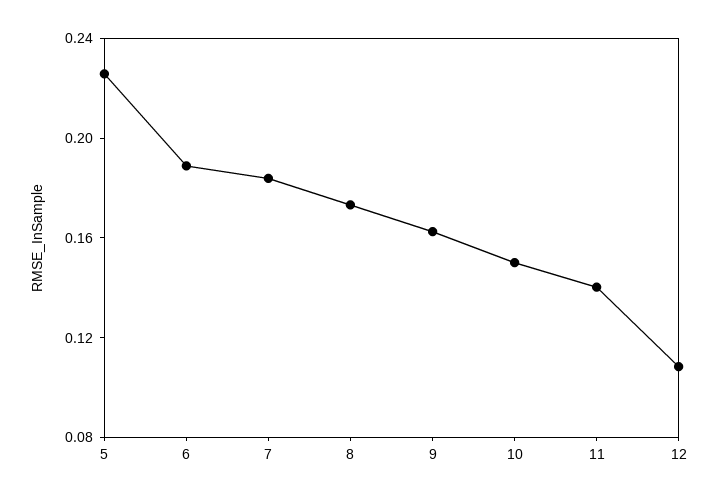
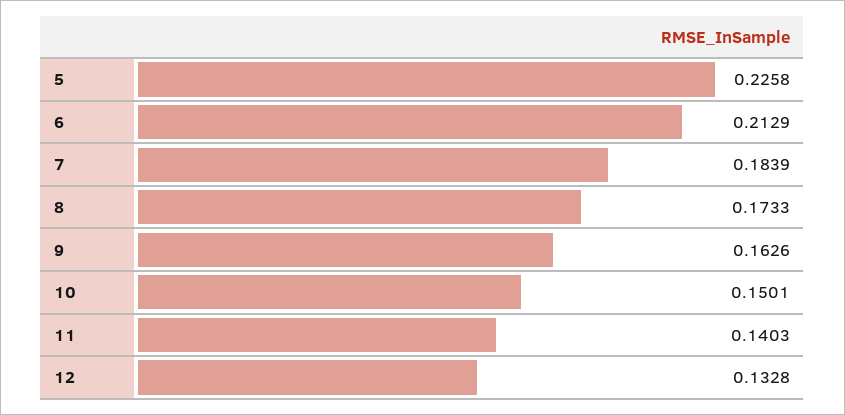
  {
    "5": 0.2258,
-   "6": 0.19,
+   "6": 0.2129,
    "7": 0.1839,
    "8": 0.1733,
    "9": 0.1626,
    "10": 0.1501,
    "11": 0.1403,
-   "12": 0.11
+   "12": 0.1328
  }

